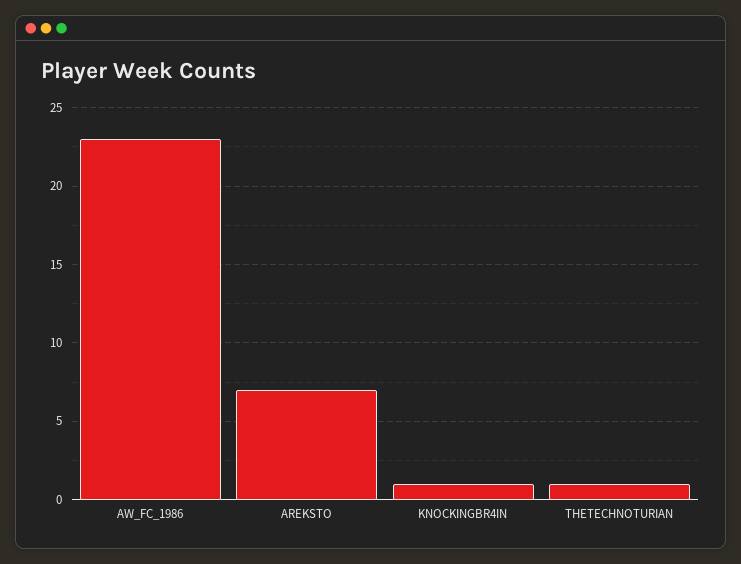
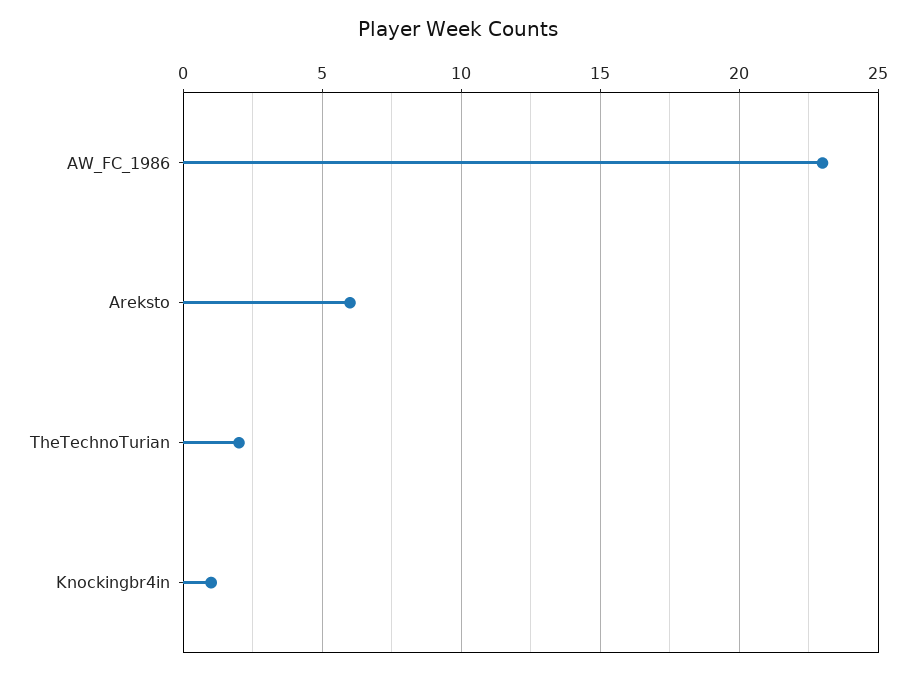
  {
    "AW_FC_1986": 23,
-   "AREKSTO": 7,
+   "AREKSTO": 6,
    "KNOCKINGBR4IN": 1,
-   "THETECHNOTURIAN": 1
+   "THETECHNOTURIAN": 2
  }

